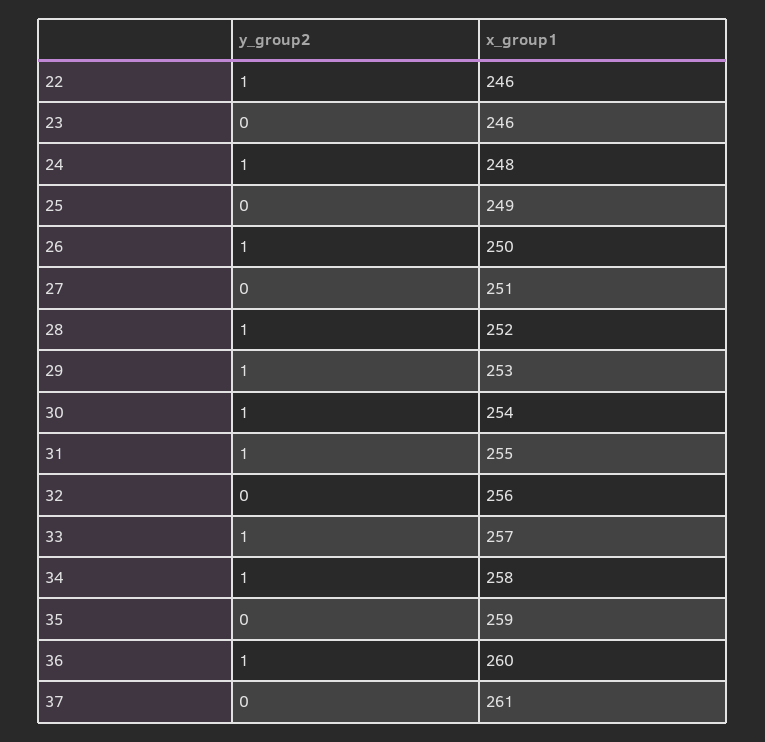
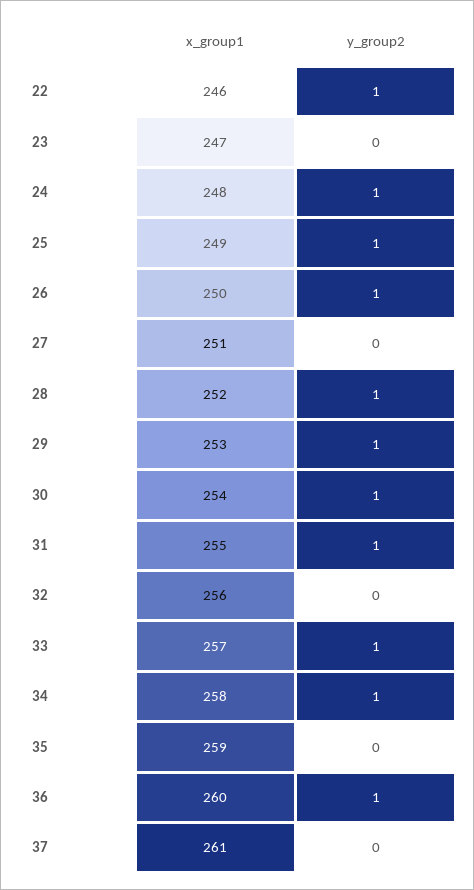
  {
    "y_group2": {
      "22": 1,
      "23": 0,
      "24": 1,
-     "25": 0,
+     "25": 1,
      "26": 1,
      "27": 0,
      "28": 1,
      "29": 1,
      "30": 1,
      "31": 1,
      "32": 0,
      "33": 1,
      "34": 1,
      "35": 0,
      "36": 1,
      "37": 0
    },
    "x_group1": {
      "22": 246,
-     "23": 246,
+     "23": 247,
      "24": 248,
      "25": 249,
      "26": 250,
      "27": 251,
      "28": 252,
      "29": 253,
      "30": 254,
      "31": 255,
      "32": 256,
      "33": 257,
      "34": 258,
      "35": 259,
      "36": 260,
      "37": 261
    }
  }

